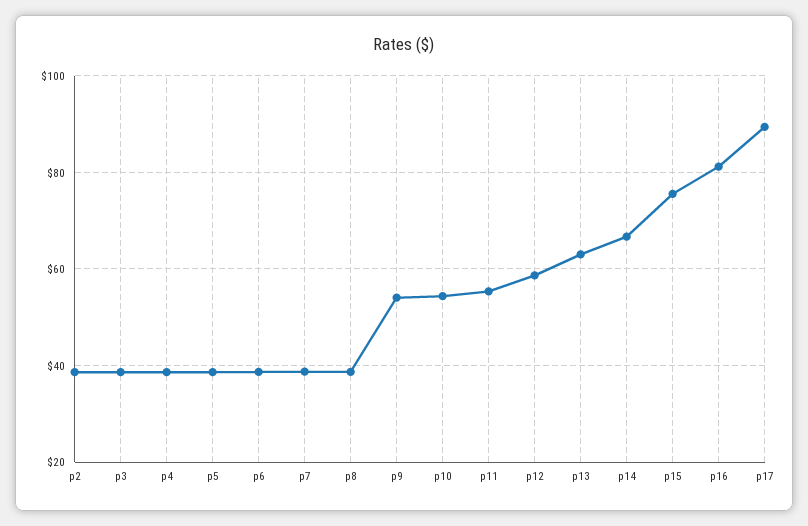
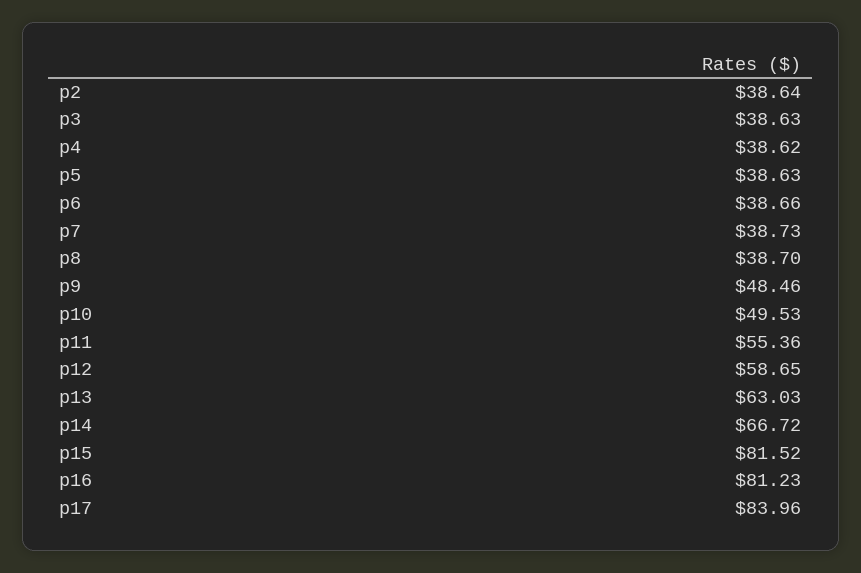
  {
    "p2": 38.64,
    "p3": 38.63,
    "p4": 38.62,
    "p5": 38.63,
    "p6": 38.66,
    "p7": 38.73,
    "p8": 38.7,
-   "p9": 54,
+   "p9": 48.46,
-   "p10": 54,
+   "p10": 49.53,
    "p11": 55.36,
    "p12": 58.65,
    "p13": 63.03,
    "p14": 66.72,
-   "p15": 76,
+   "p15": 81.52,
    "p16": 81.23,
-   "p17": 90
+   "p17": 83.96
  }

